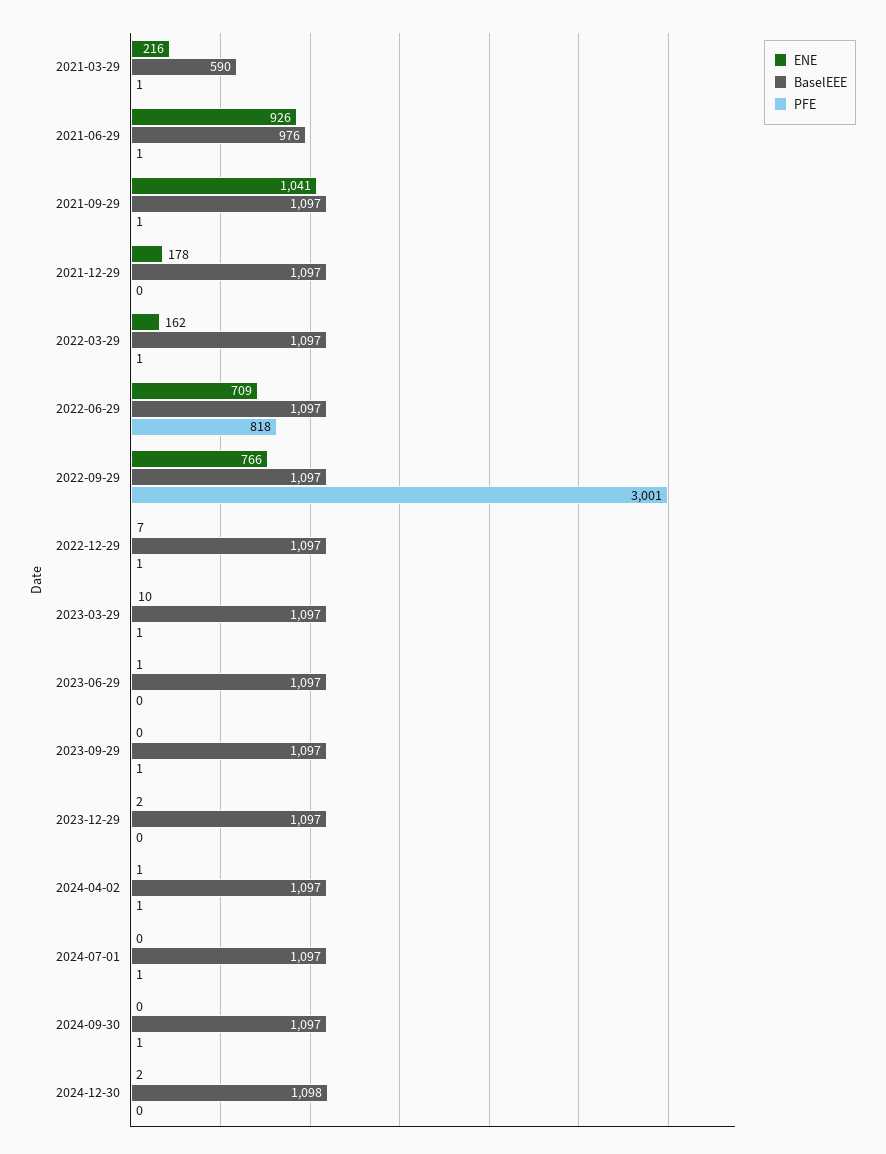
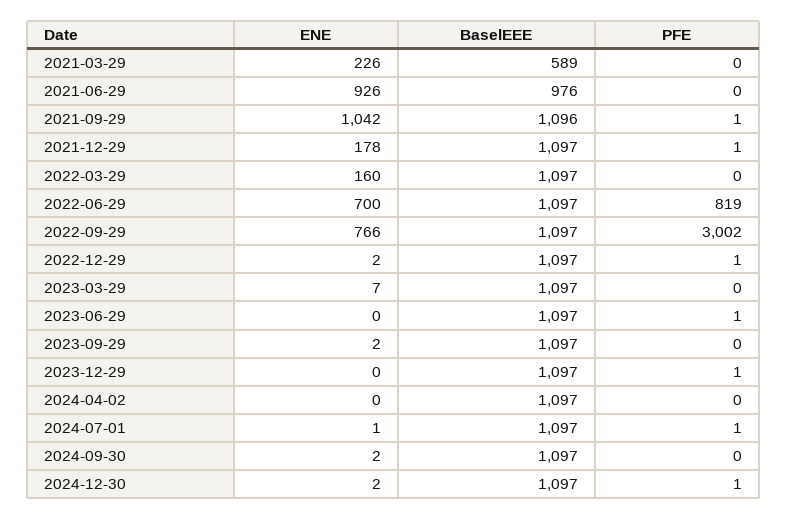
  {
    "ENE": {
-     "2021-03-29": 216,
+     "2021-03-29": 226,
      "2021-06-29": 926,
-     "2021-09-29": 1041,
+     "2021-09-29": 1042,
      "2021-12-29": 178,
-     "2022-03-29": 162,
+     "2022-03-29": 160,
-     "2022-06-29": 709,
+     "2022-06-29": 700,
      "2022-09-29": 766,
-     "2022-12-29": 7,
+     "2022-12-29": 2,
-     "2023-03-29": 10,
+     "2023-03-29": 7,
-     "2023-06-29": 1,
+     "2023-06-29": 0,
-     "2023-09-29": 0,
+     "2023-09-29": 2,
-     "2023-12-29": 2,
+     "2023-12-29": 0,
-     "2024-04-02": 1,
+     "2024-04-02": 0,
-     "2024-07-01": 0,
+     "2024-07-01": 1,
-     "2024-09-30": 0,
+     "2024-09-30": 2,
      "2024-12-30": 2
    },
    "BaselEEE": {
-     "2021-03-29": 590,
+     "2021-03-29": 589,
      "2021-06-29": 976,
-     "2021-09-29": 1097,
+     "2021-09-29": 1096,
      "2021-12-29": 1097,
      "2022-03-29": 1097,
      "2022-06-29": 1097,
      "2022-09-29": 1097,
      "2022-12-29": 1097,
      "2023-03-29": 1097,
      "2023-06-29": 1097,
      "2023-09-29": 1097,
      "2023-12-29": 1097,
      "2024-04-02": 1097,
      "2024-07-01": 1097,
      "2024-09-30": 1097,
-     "2024-12-30": 1098
+     "2024-12-30": 1097
    },
    "PFE": {
-     "2021-03-29": 1,
+     "2021-03-29": 0,
-     "2021-06-29": 1,
+     "2021-06-29": 0,
      "2021-09-29": 1,
-     "2021-12-29": 0,
+     "2021-12-29": 1,
-     "2022-03-29": 1,
+     "2022-03-29": 0,
-     "2022-06-29": 818,
+     "2022-06-29": 819,
-     "2022-09-29": 3001,
+     "2022-09-29": 3002,
      "2022-12-29": 1,
-     "2023-03-29": 1,
+     "2023-03-29": 0,
-     "2023-06-29": 0,
+     "2023-06-29": 1,
-     "2023-09-29": 1,
+     "2023-09-29": 0,
-     "2023-12-29": 0,
+     "2023-12-29": 1,
-     "2024-04-02": 1,
+     "2024-04-02": 0,
      "2024-07-01": 1,
-     "2024-09-30": 1,
+     "2024-09-30": 0,
-     "2024-12-30": 0
+     "2024-12-30": 1
    }
  }

